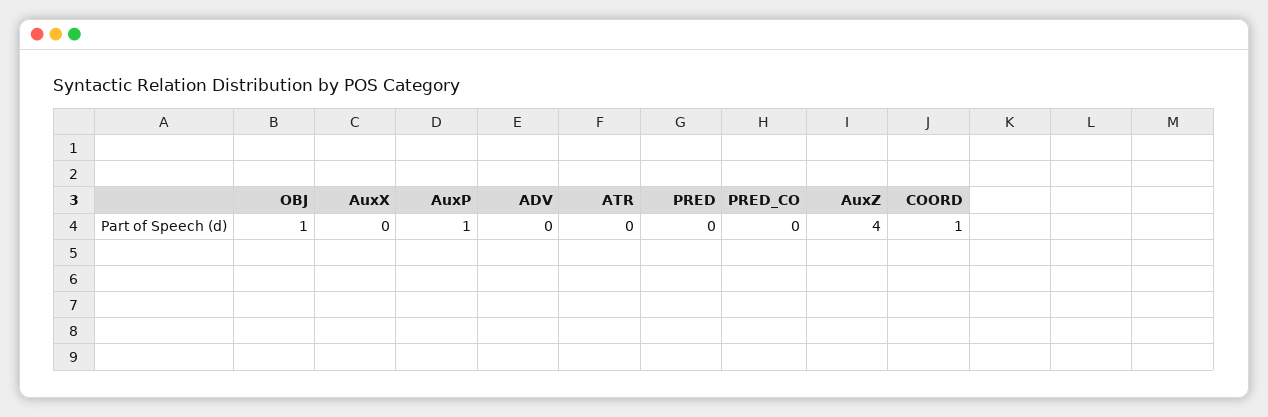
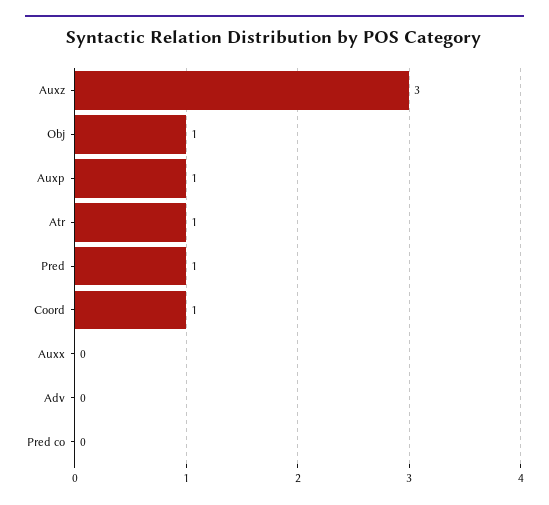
  {
    "OBJ": 1,
    "AuxX": 0,
    "AuxP": 1,
    "ADV": 0,
-   "ATR": 0,
+   "ATR": 1,
-   "PRED": 0,
+   "PRED": 1,
    "PRED_CO": 0,
-   "AuxZ": 4,
+   "AuxZ": 3,
    "COORD": 1
  }

